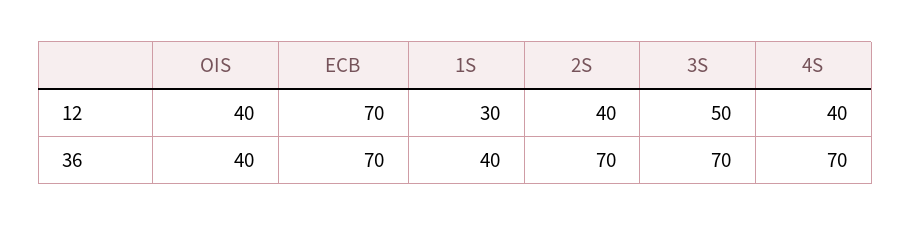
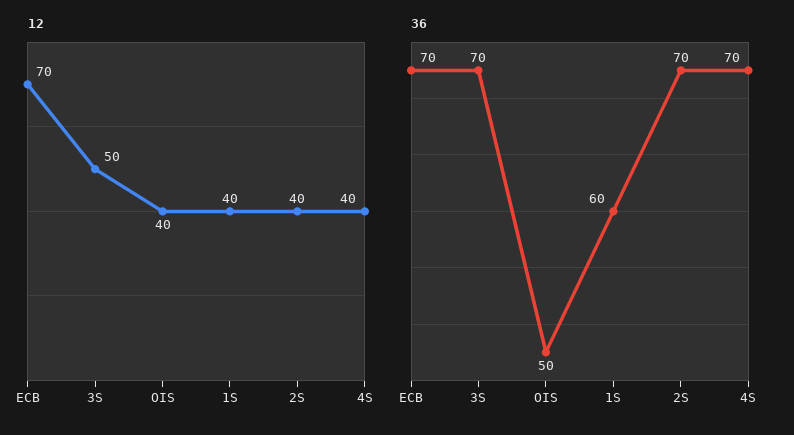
  {
    "12": {
      "OIS": 40,
      "ECB": 70,
-     "1S": 30,
+     "1S": 40,
      "2S": 40,
      "3S": 50,
      "4S": 40
    },
    "36": {
-     "OIS": 40,
+     "OIS": 50,
      "ECB": 70,
-     "1S": 40,
+     "1S": 60,
      "2S": 70,
      "3S": 70,
      "4S": 70
    }
  }

